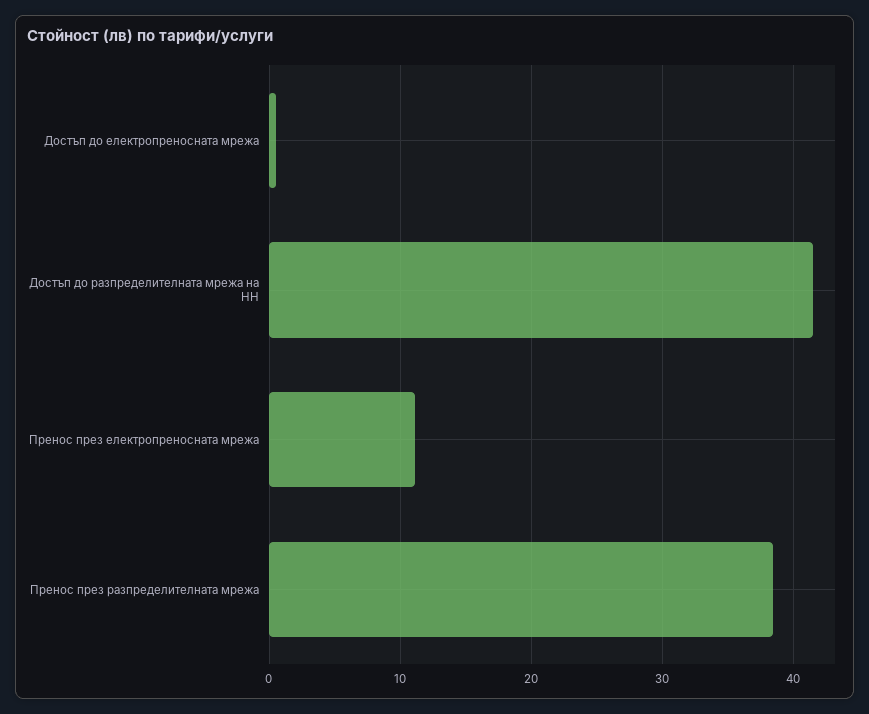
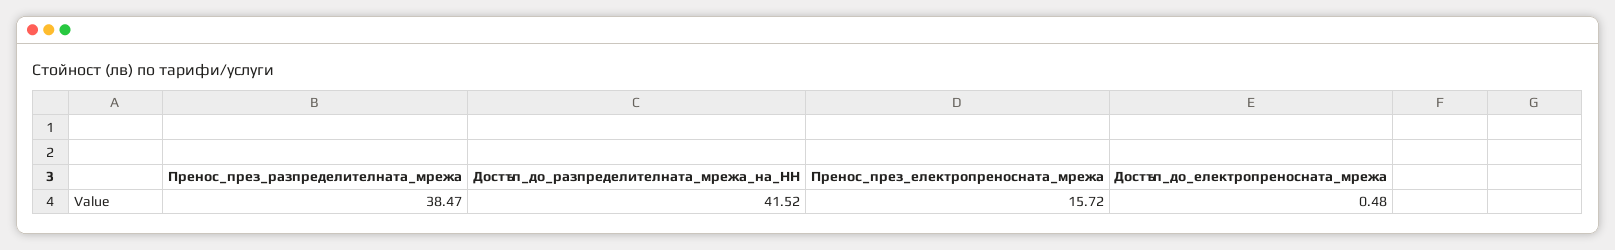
  {
    "Достъп до електропреносната мрежа": 0.48,
    "Достъп до разпределителната мрежа на НН": 41.52,
-   "Пренос през електропреносната мрежа": 11,
+   "Пренос през електропреносната мрежа": 15.72,
    "Пренос през разпределителната мрежа": 38.47
  }

